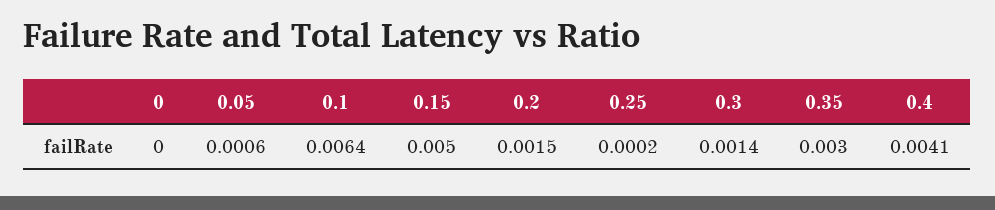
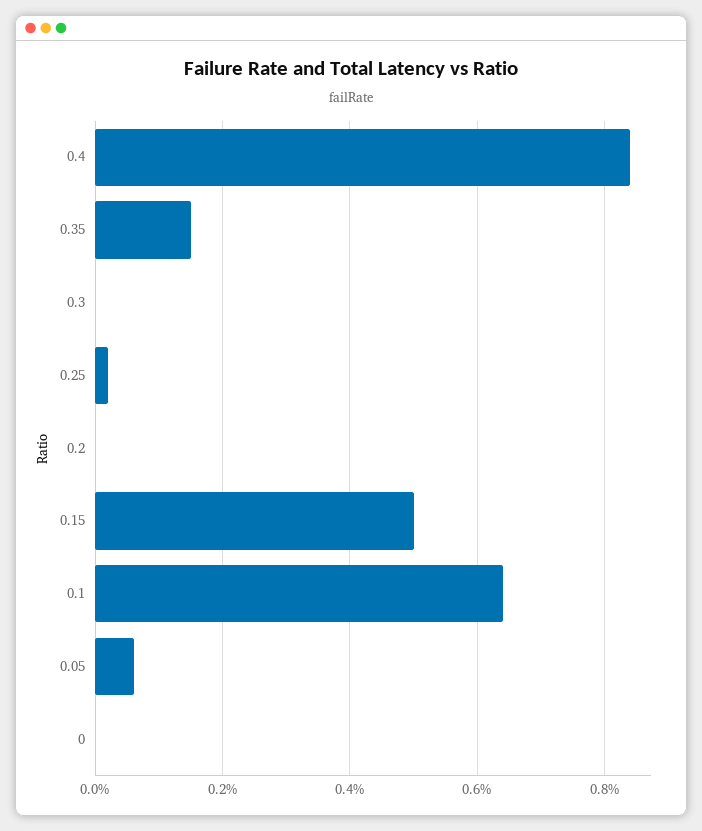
  {
    "0": 0,
    "0.05": 0.0006,
    "0.1": 0.0064,
    "0.15": 0.005,
-   "0.2": 0.0015,
+   "0.2": 0,
    "0.25": 0.0002,
-   "0.3": 0.0014,
+   "0.3": 0,
-   "0.35": 0.003,
+   "0.35": 0.0015,
-   "0.4": 0.0041
+   "0.4": 0.0085
  }

